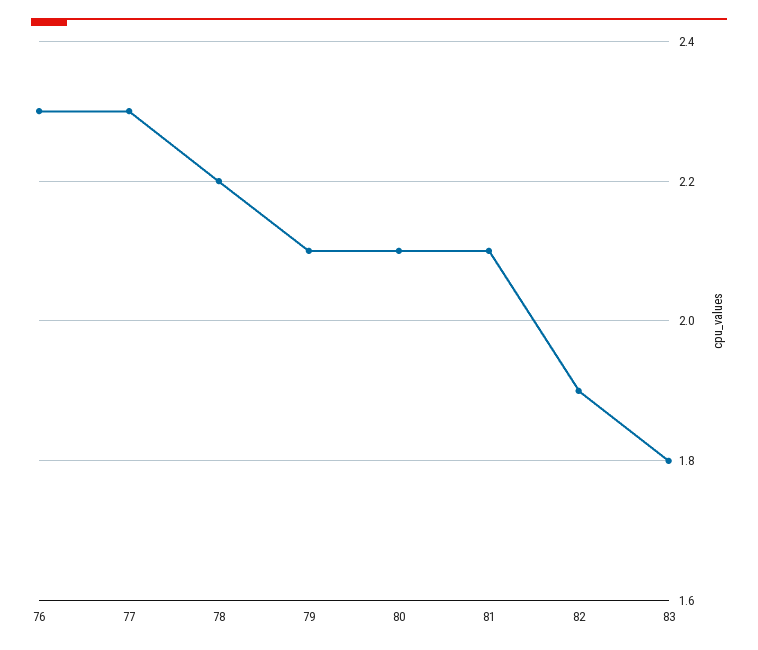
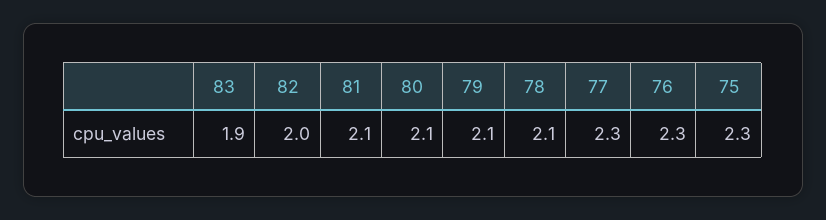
  {
    "76": 2.3,
    "77": 2.3,
-   "78": 2.2,
+   "78": 2.1,
    "79": 2.1,
    "80": 2.1,
    "81": 2.1,
-   "82": 1.9,
+   "82": 2,
-   "83": 1.8
+   "83": 1.9,
+   "75": 2.3
  }

